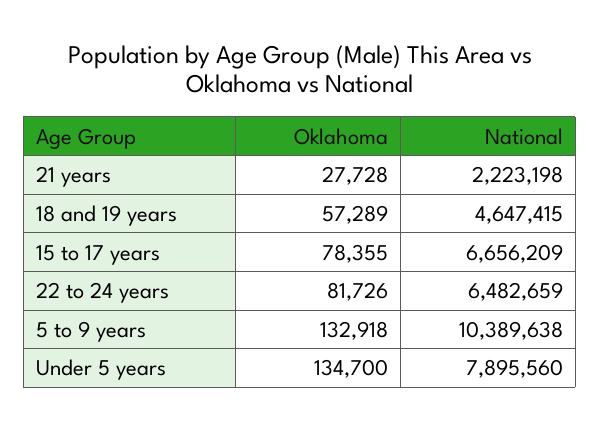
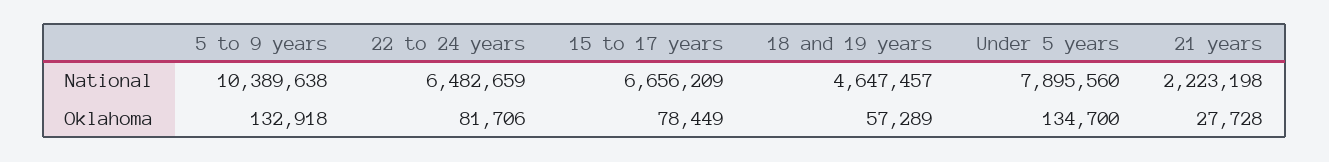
  {
    "Oklahoma": {
      "21 years": 27728,
      "18 and 19 years": 57289,
-     "15 to 17 years": 78355,
+     "15 to 17 years": 78449,
-     "22 to 24 years": 81726,
+     "22 to 24 years": 81706,
      "5 to 9 years": 132918,
      "Under 5 years": 134700
    },
    "National": {
      "21 years": 2223198,
-     "18 and 19 years": 4647415,
+     "18 and 19 years": 4647457,
      "15 to 17 years": 6656209,
      "22 to 24 years": 6482659,
      "5 to 9 years": 10389638,
      "Under 5 years": 7895560
    }
  }

